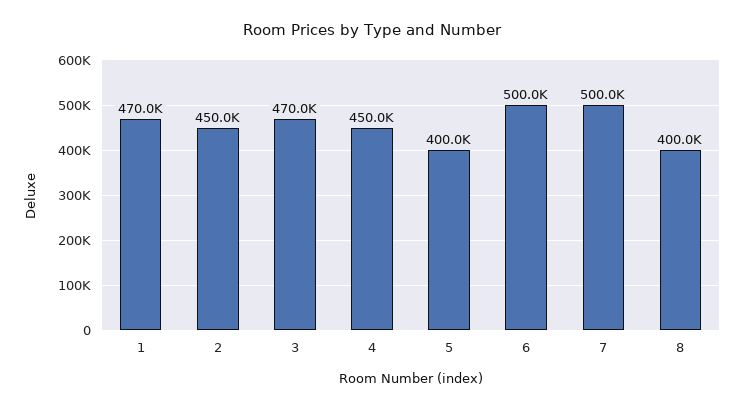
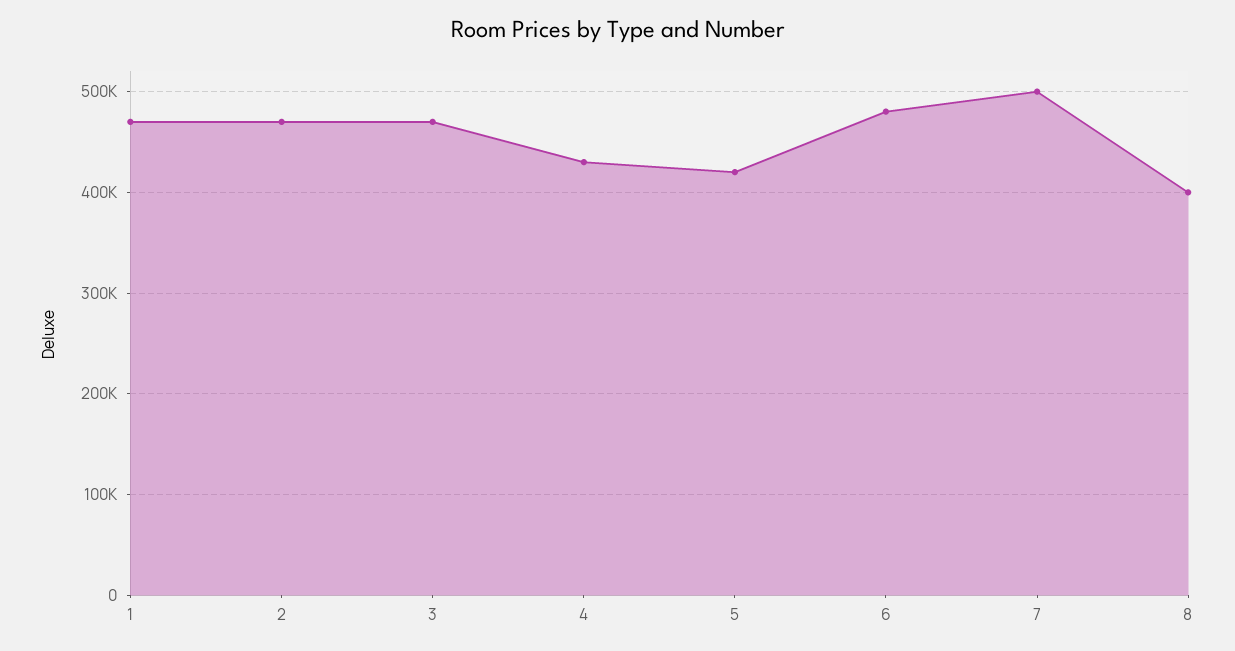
  {
    "1": 470000,
-   "2": 450000,
+   "2": 470000,
    "3": 470000,
-   "4": 450000,
+   "4": 430000,
-   "5": 400000,
+   "5": 420000,
-   "6": 500000,
+   "6": 480000,
    "7": 500000,
    "8": 400000
  }

